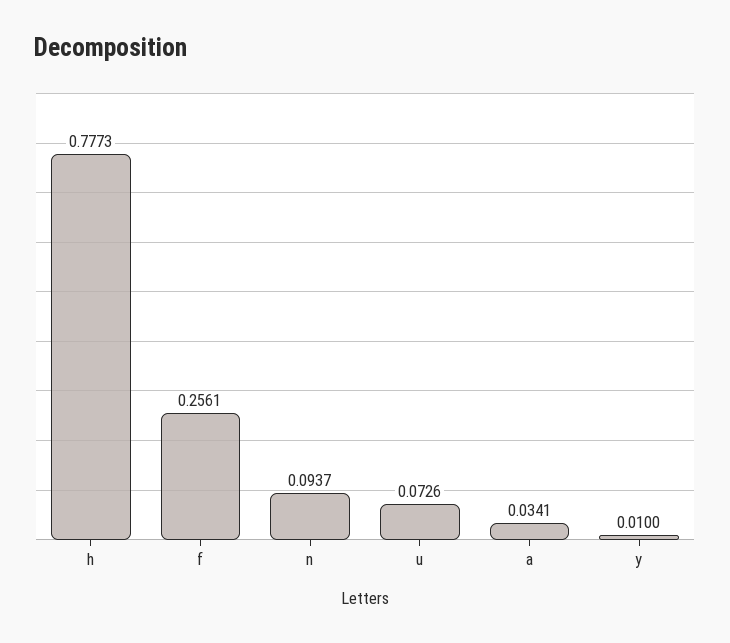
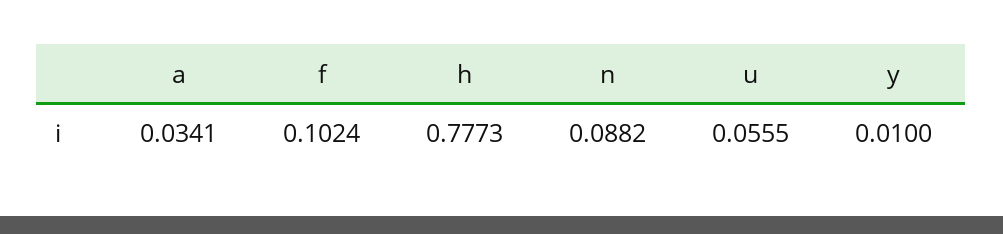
  {
    "h": 0.7773,
-   "f": 0.2561,
+   "f": 0.1024,
-   "n": 0.0937,
+   "n": 0.0882,
-   "u": 0.0726,
+   "u": 0.0555,
    "a": 0.0341,
    "y": 0.01
  }

